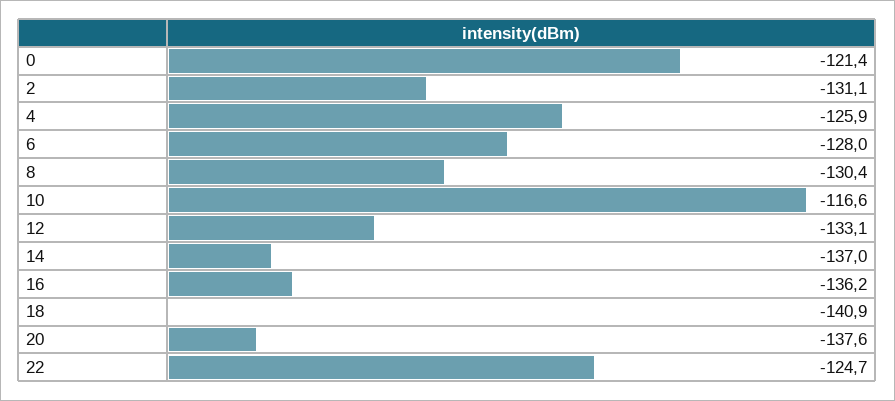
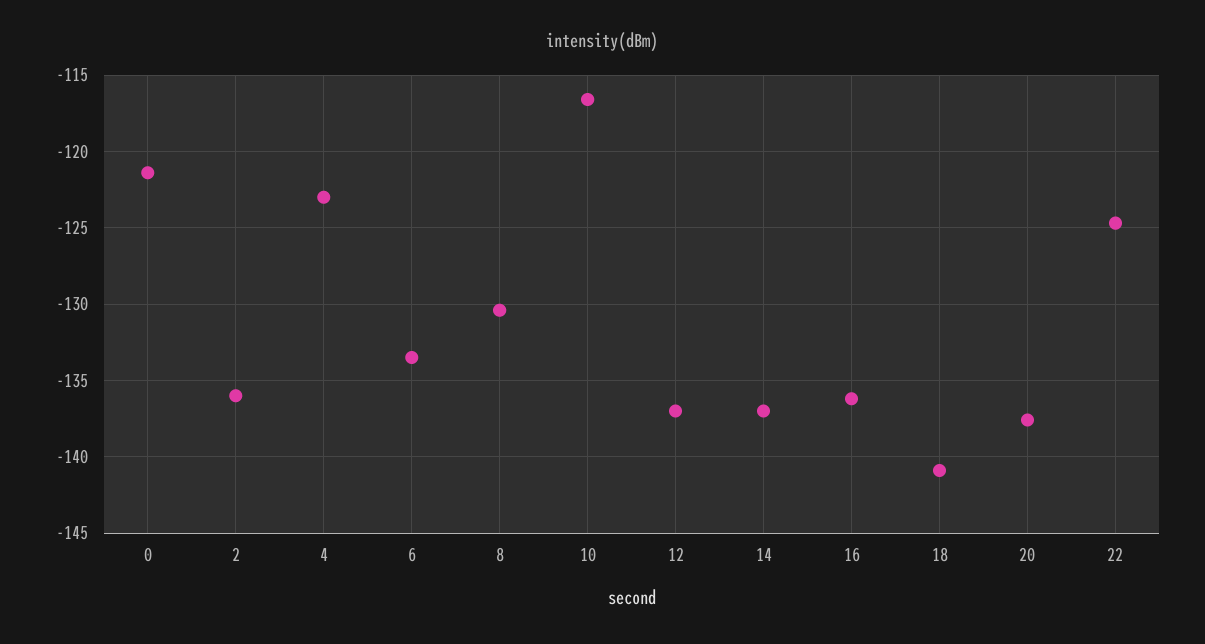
  {
    "0": -121.4,
-   "2": -131.1,
+   "2": -136,
-   "4": -125.9,
+   "4": -123,
-   "6": -128,
+   "6": -133.5,
    "8": -130.4,
    "10": -116.6,
-   "12": -133.1,
+   "12": -137,
    "14": -137,
    "16": -136.2,
    "18": -140.9,
    "20": -137.6,
    "22": -124.7
  }

